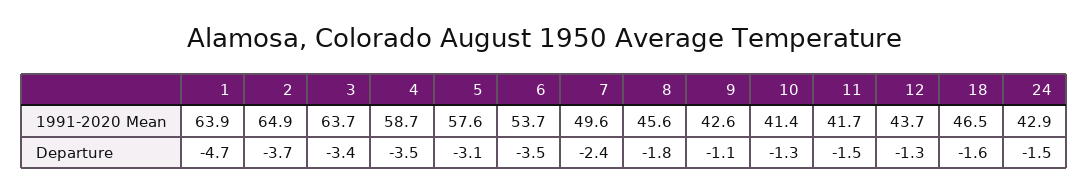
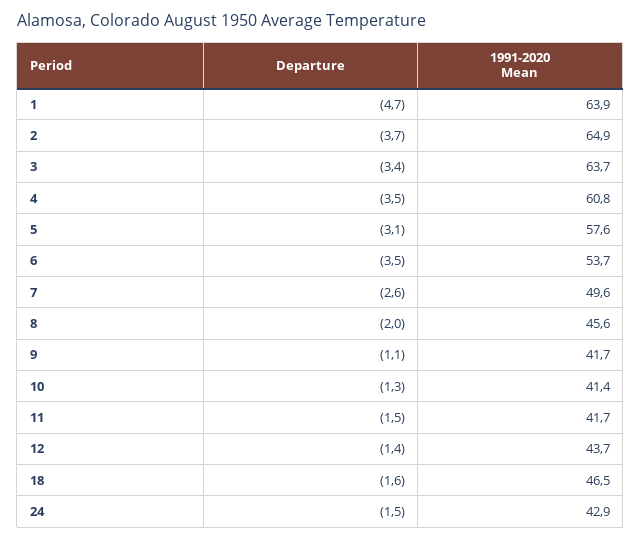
  {
    "1": {
      "1991-2020 Mean": 63.9,
      "Departure": -4.7
    },
    "2": {
      "1991-2020 Mean": 64.9,
      "Departure": -3.7
    },
    "3": {
      "1991-2020 Mean": 63.7,
      "Departure": -3.4
    },
    "4": {
-     "1991-2020 Mean": 58.7,
+     "1991-2020 Mean": 60.8,
      "Departure": -3.5
    },
    "5": {
      "1991-2020 Mean": 57.6,
      "Departure": -3.1
    },
    "6": {
      "1991-2020 Mean": 53.7,
      "Departure": -3.5
    },
    "7": {
      "1991-2020 Mean": 49.6,
-     "Departure": -2.4
+     "Departure": -2.6
    },
    "8": {
      "1991-2020 Mean": 45.6,
-     "Departure": -1.8
+     "Departure": -2
    },
    "9": {
-     "1991-2020 Mean": 42.6,
+     "1991-2020 Mean": 41.7,
      "Departure": -1.1
    },
    "10": {
      "1991-2020 Mean": 41.4,
      "Departure": -1.3
    },
    "11": {
      "1991-2020 Mean": 41.7,
      "Departure": -1.5
    },
    "12": {
      "1991-2020 Mean": 43.7,
-     "Departure": -1.3
+     "Departure": -1.4
    },
    "18": {
      "1991-2020 Mean": 46.5,
      "Departure": -1.6
    },
    "24": {
      "1991-2020 Mean": 42.9,
      "Departure": -1.5
    }
  }

